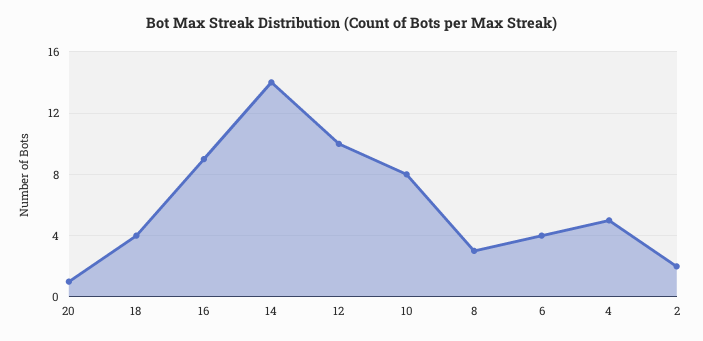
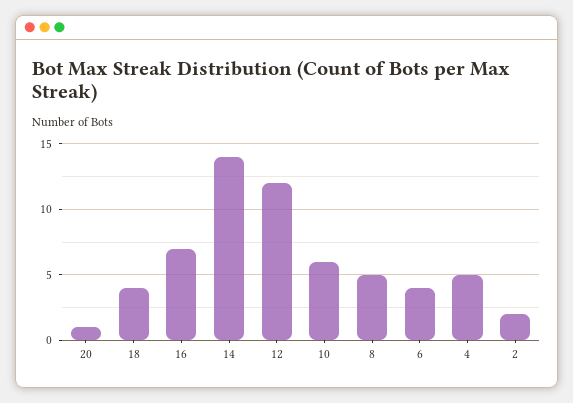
  {
    "20": 1,
    "18": 4,
-   "16": 9,
+   "16": 7,
    "14": 14,
-   "12": 10,
+   "12": 12,
-   "10": 8,
+   "10": 6,
-   "8": 3,
+   "8": 5,
    "6": 4,
    "4": 5,
    "2": 2
  }

